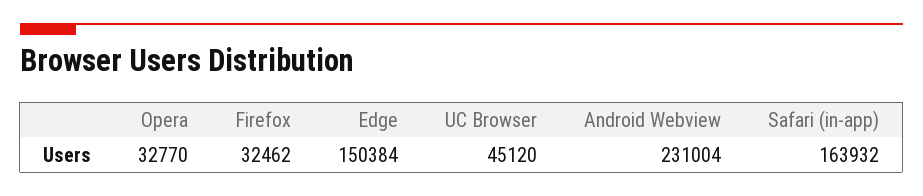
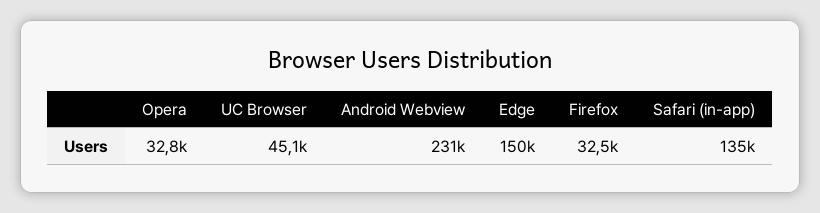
  {
    "Opera": 32770,
    "Firefox": 32462,
    "Edge": 150384,
    "UC Browser": 45120,
    "Android Webview": 231004,
-   "Safari (in-app)": 163932
+   "Safari (in-app)": 135000
  }

